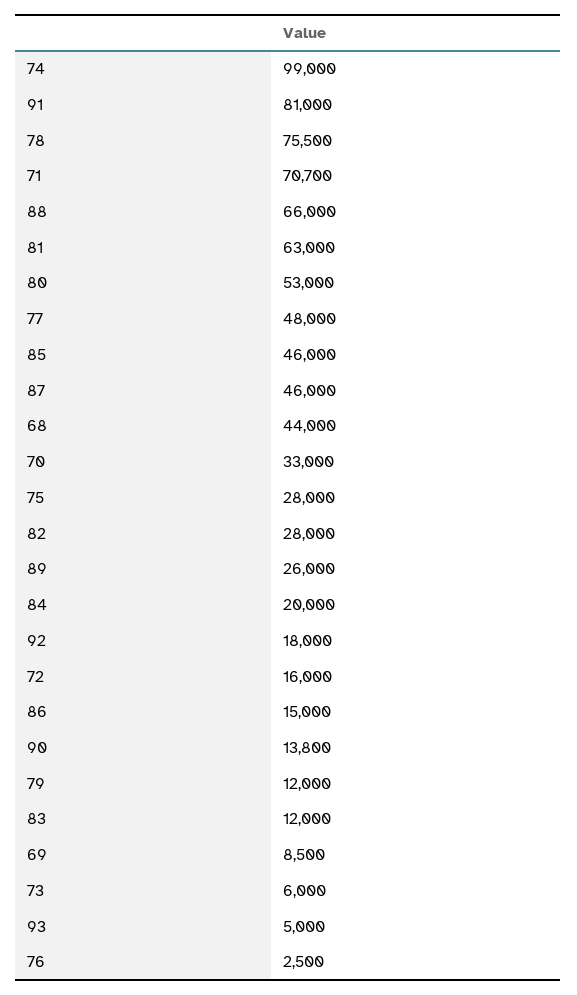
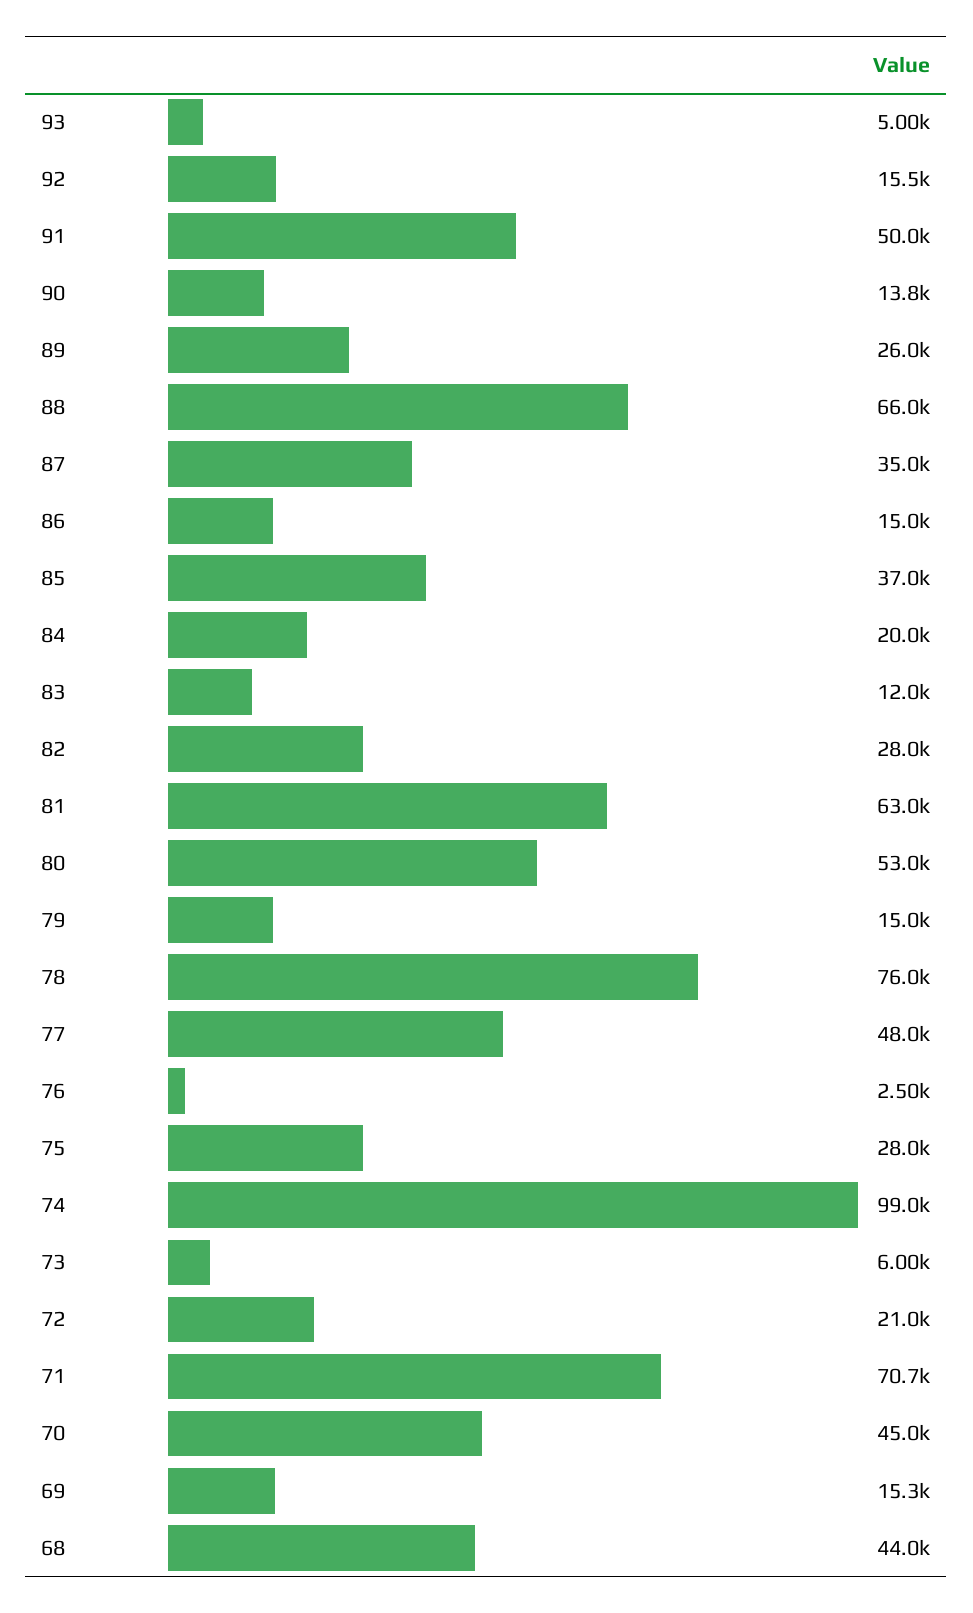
  {
    "74": 99000,
-   "91": 81000,
+   "91": 50000,
-   "78": 75500,
+   "78": 76000,
    "71": 70700,
    "88": 66000,
    "81": 63000,
    "80": 53000,
    "77": 48000,
-   "85": 46000,
+   "85": 37000,
-   "87": 46000,
+   "87": 35000,
    "68": 44000,
-   "70": 33000,
+   "70": 45000,
    "75": 28000,
    "82": 28000,
    "89": 26000,
    "84": 20000,
-   "92": 18000,
+   "92": 15500,
-   "72": 16000,
+   "72": 21000,
    "86": 15000,
    "90": 13800,
-   "79": 12000,
+   "79": 15000,
    "83": 12000,
-   "69": 8500,
+   "69": 15300,
    "73": 6000,
    "93": 5000,
    "76": 2500
  }

